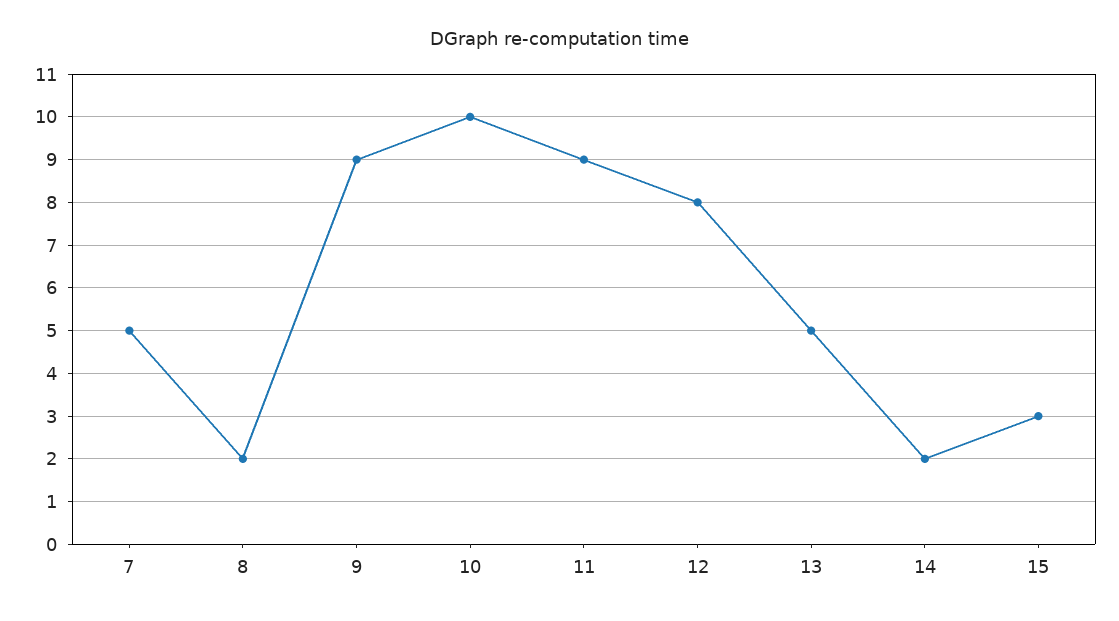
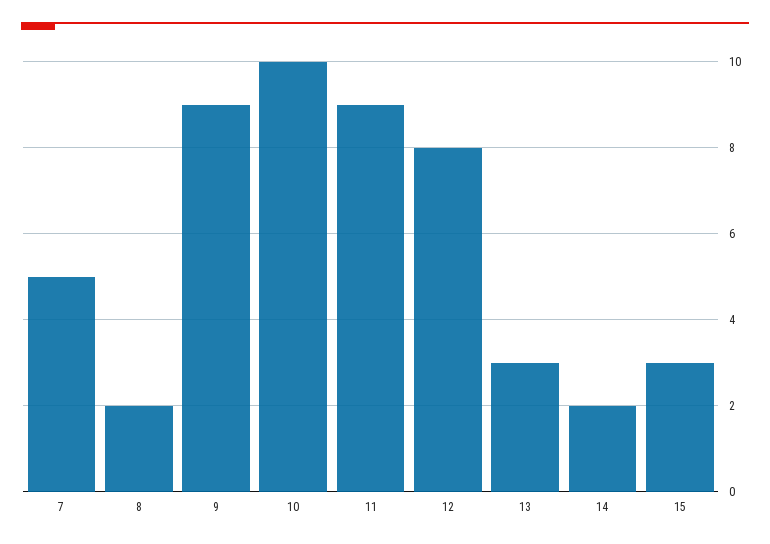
  {
    "7": 5,
    "8": 2,
    "9": 9,
    "10": 10,
    "11": 9,
    "12": 8,
-   "13": 5,
+   "13": 3,
    "14": 2,
    "15": 3
  }

